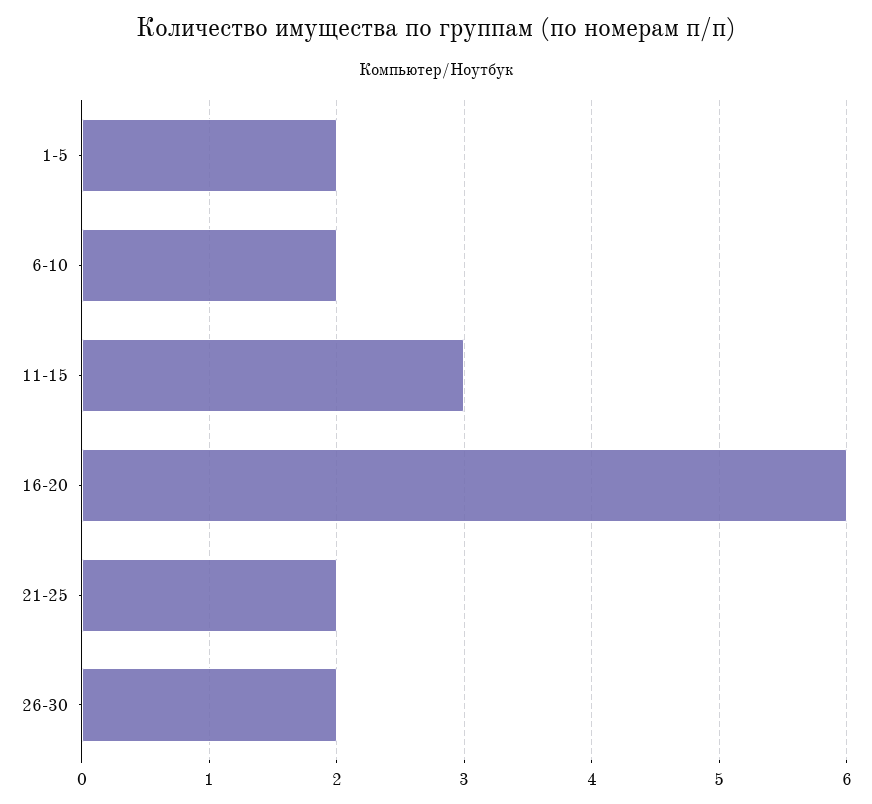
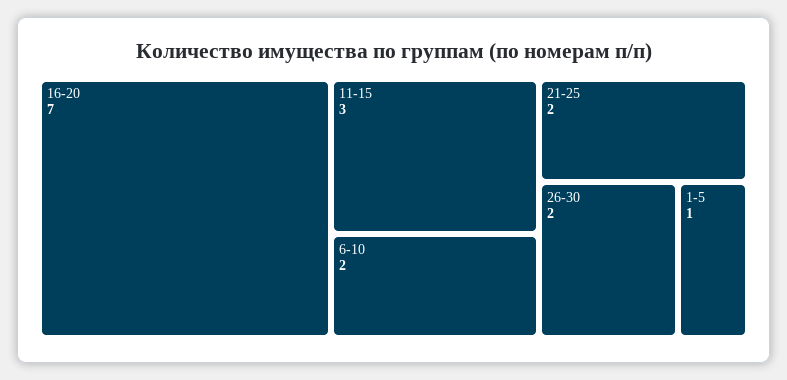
  {
-   "1-5": 2,
+   "1-5": 1,
    "6-10": 2,
    "11-15": 3,
-   "16-20": 6,
+   "16-20": 7,
    "21-25": 2,
    "26-30": 2
  }

